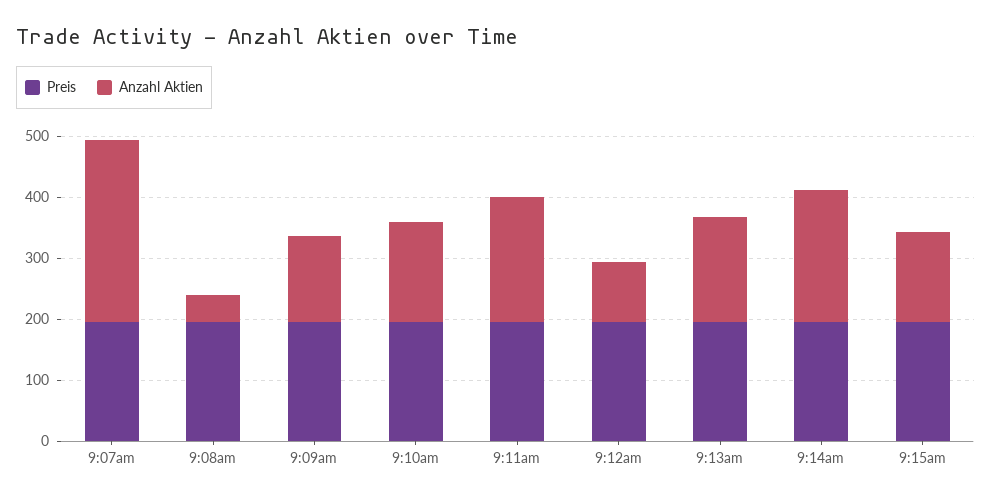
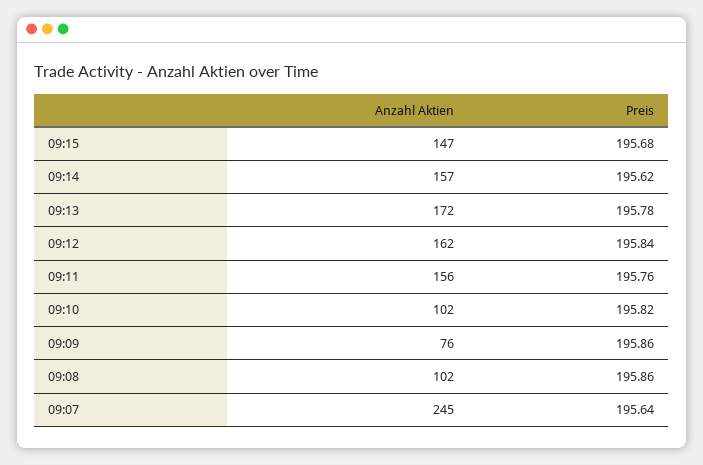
  {
    "Preis": {
      "9:07am": 195.64,
      "9:08am": 195.86,
      "9:09am": 195.86,
      "9:10am": 195.82,
      "9:11am": 195.76,
      "9:12am": 195.84,
      "9:13am": 195.78,
      "9:14am": 195.62,
      "9:15am": 195.68
    },
    "Anzahl Aktien": {
-     "9:07am": 300,
+     "9:07am": 245,
-     "9:08am": 40,
+     "9:08am": 102,
-     "9:09am": 140,
+     "9:09am": 76,
-     "9:10am": 160,
+     "9:10am": 102,
-     "9:11am": 200,
+     "9:11am": 156,
-     "9:12am": 100,
+     "9:12am": 162,
      "9:13am": 172,
-     "9:14am": 220,
+     "9:14am": 157,
      "9:15am": 147
    }
  }

